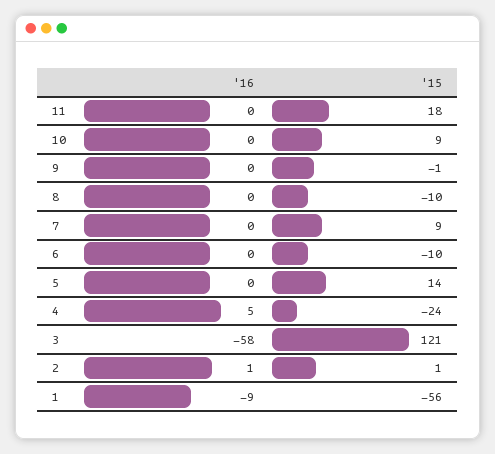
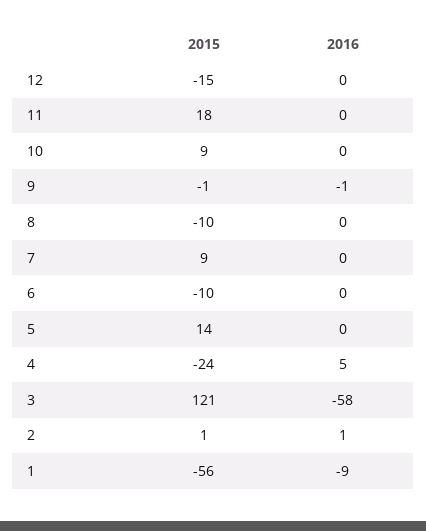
  {
    "'16": {
      "11": 0,
      "10": 0,
-     "9": 0,
+     "9": -1,
      "8": 0,
      "7": 0,
      "6": 0,
      "5": 0,
      "4": 5,
      "3": -58,
      "2": 1,
-     "1": -9
+     "1": -9,
+     "12": 0
    },
    "'15": {
      "11": 18,
      "10": 9,
      "9": -1,
      "8": -10,
      "7": 9,
      "6": -10,
      "5": 14,
      "4": -24,
      "3": 121,
      "2": 1,
-     "1": -56
+     "1": -56,
+     "12": -15
    }
  }

